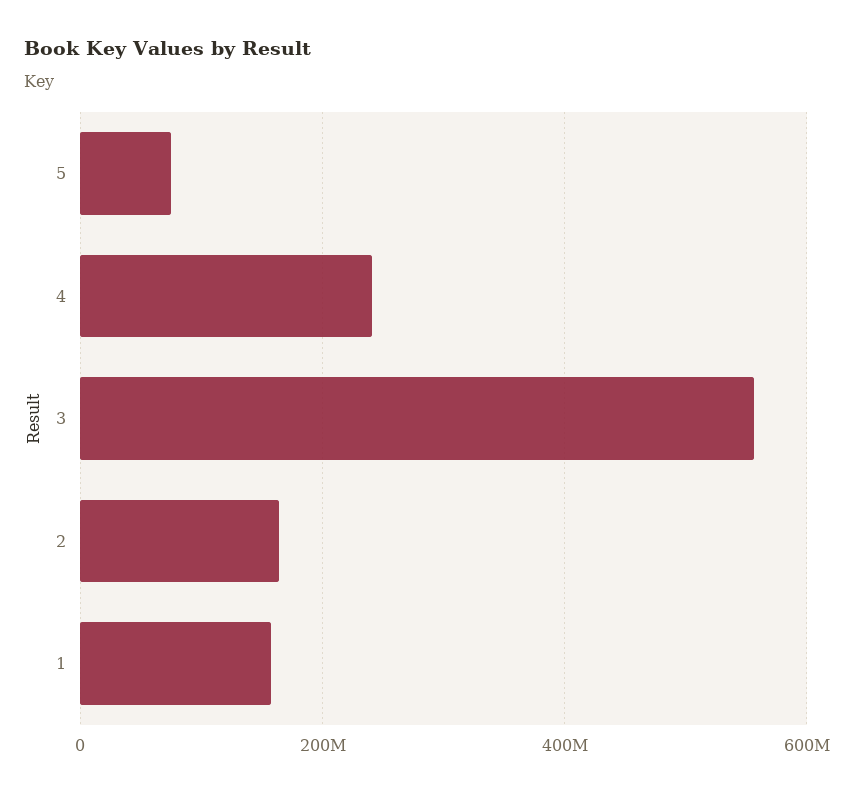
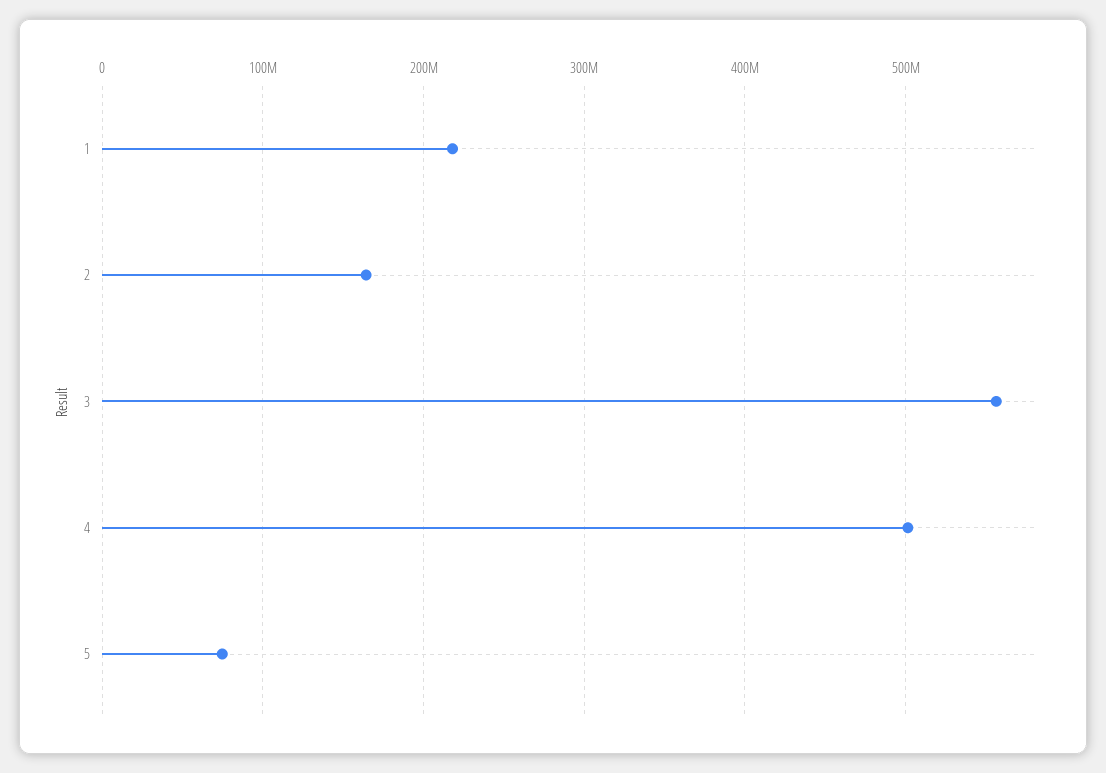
  {
    "5": 70000000,
-   "4": 240000000,
+   "4": 500000000,
    "3": 560000000,
    "2": 160000000,
-   "1": 160000000
+   "1": 220000000
  }

